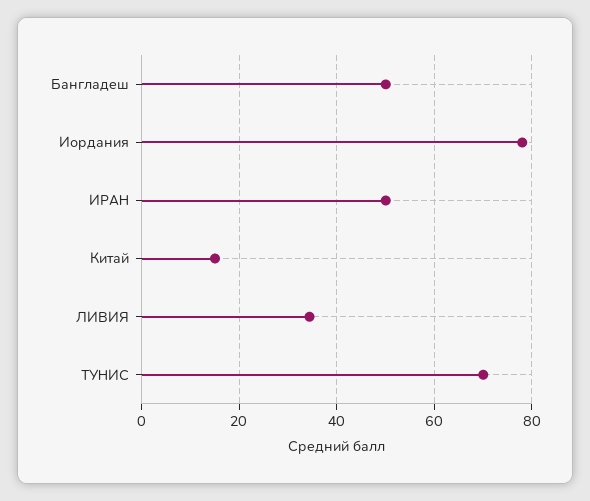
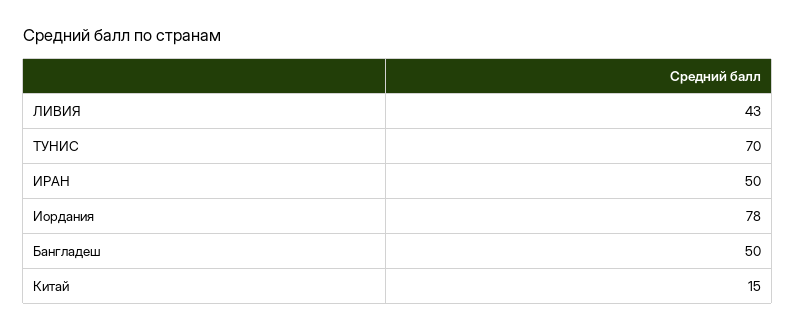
  {
    "Бангладеш": 50,
    "Иордания": 78,
    "ИРАН": 50,
    "Китай": 15,
-   "ЛИВИЯ": 34,
+   "ЛИВИЯ": 43,
    "ТУНИС": 70
  }

